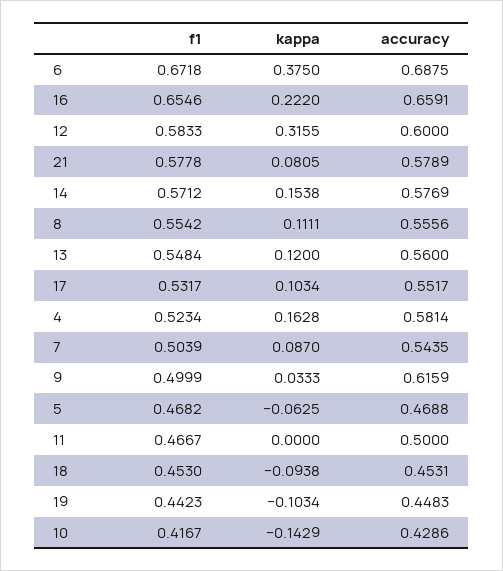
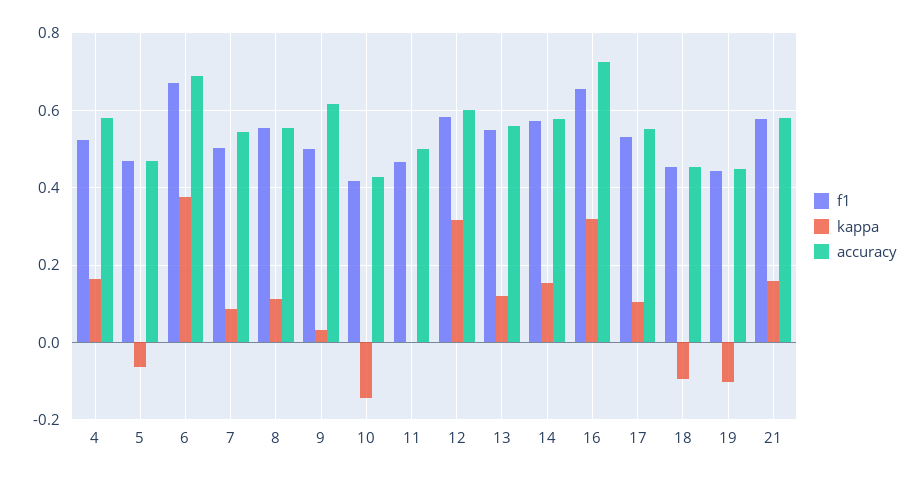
  {
    "f1": {
      "6": 0.6718,
      "16": 0.6546,
      "12": 0.5833,
      "21": 0.5778,
      "14": 0.5712,
      "8": 0.5542,
      "13": 0.5484,
      "17": 0.5317,
      "4": 0.5234,
      "7": 0.5039,
      "9": 0.4999,
      "5": 0.4682,
      "11": 0.4667,
      "18": 0.453,
      "19": 0.4423,
      "10": 0.4167
    },
    "kappa": {
      "6": 0.375,
-     "16": 0.222,
+     "16": 0.32,
      "12": 0.3155,
-     "21": 0.0805,
+     "21": 0.16,
      "14": 0.1538,
      "8": 0.1111,
      "13": 0.12,
      "17": 0.1034,
      "4": 0.1628,
      "7": 0.087,
      "9": 0.0333,
      "5": -0.0625,
      "11": 0,
      "18": -0.0938,
      "19": -0.1034,
      "10": -0.1429
    },
    "accuracy": {
      "6": 0.6875,
-     "16": 0.6591,
+     "16": 0.72,
      "12": 0.6,
      "21": 0.5789,
      "14": 0.5769,
      "8": 0.5556,
      "13": 0.56,
      "17": 0.5517,
      "4": 0.5814,
      "7": 0.5435,
      "9": 0.6159,
      "5": 0.4688,
      "11": 0.5,
      "18": 0.4531,
      "19": 0.4483,
      "10": 0.4286
    }
  }

